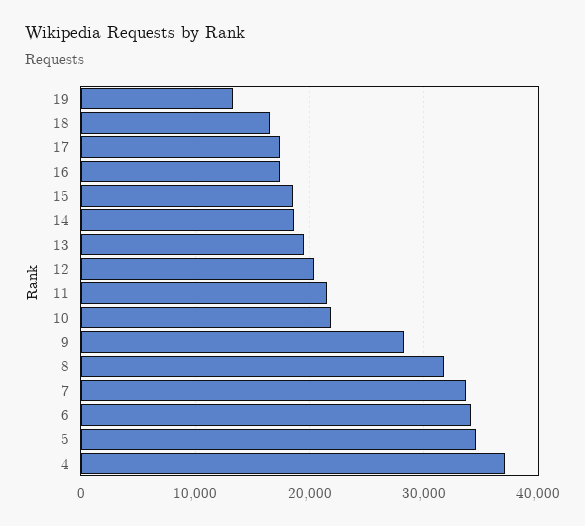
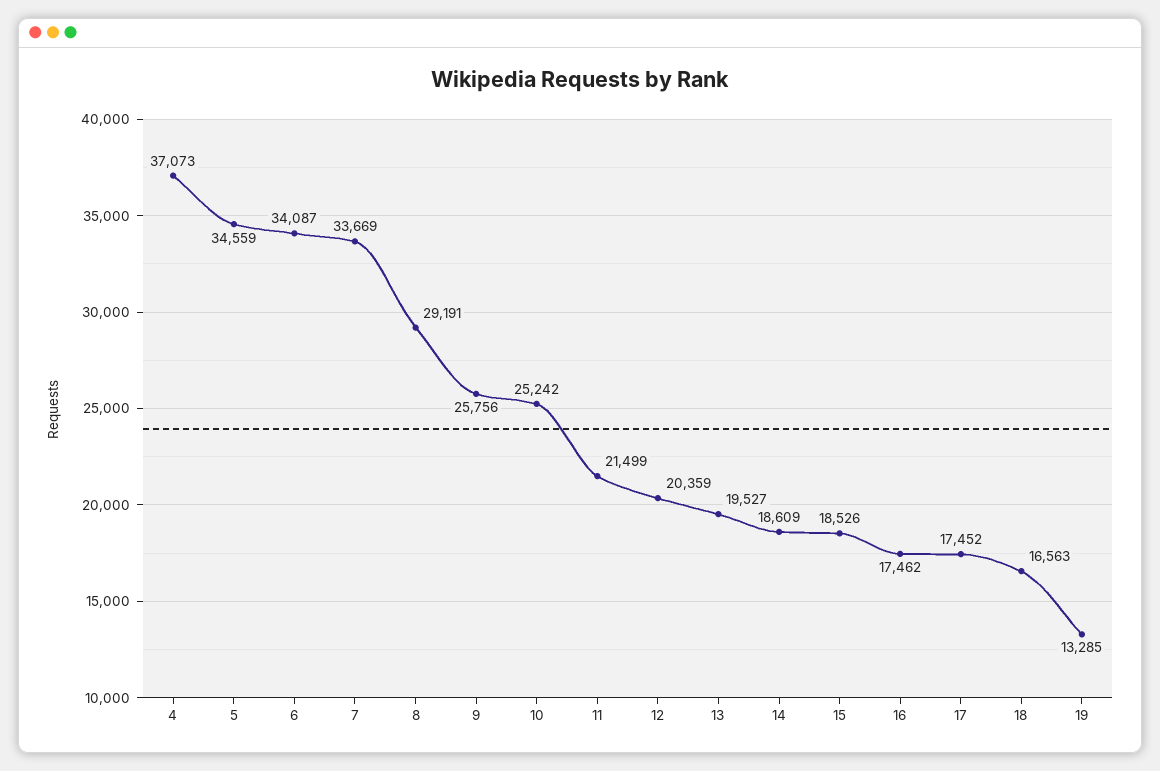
  {
    "19": 13285,
    "18": 16563,
    "17": 17452,
    "16": 17462,
    "15": 18526,
    "14": 18609,
    "13": 19527,
    "12": 20359,
    "11": 21499,
-   "10": 22000,
+   "10": 25242,
-   "9": 28000,
+   "9": 25756,
-   "8": 32000,
+   "8": 29191,
    "7": 33669,
    "6": 34087,
    "5": 34559,
    "4": 37073
  }

